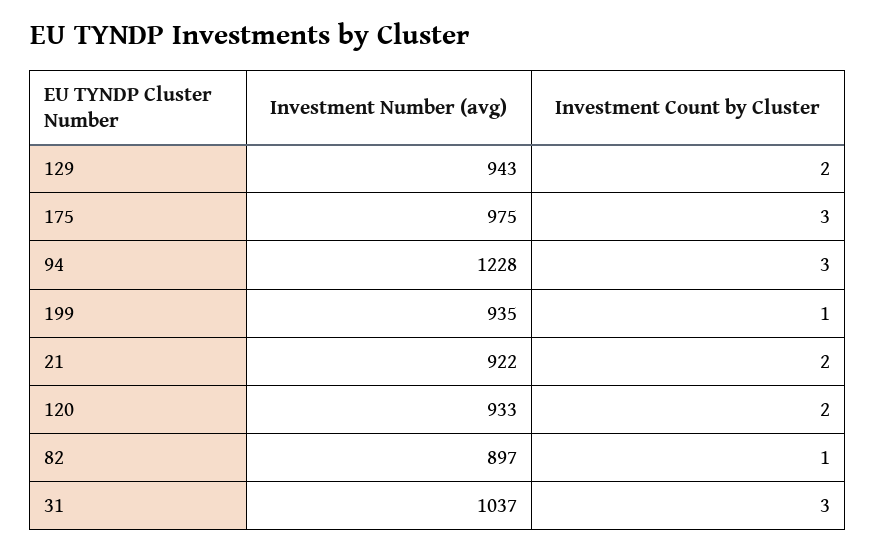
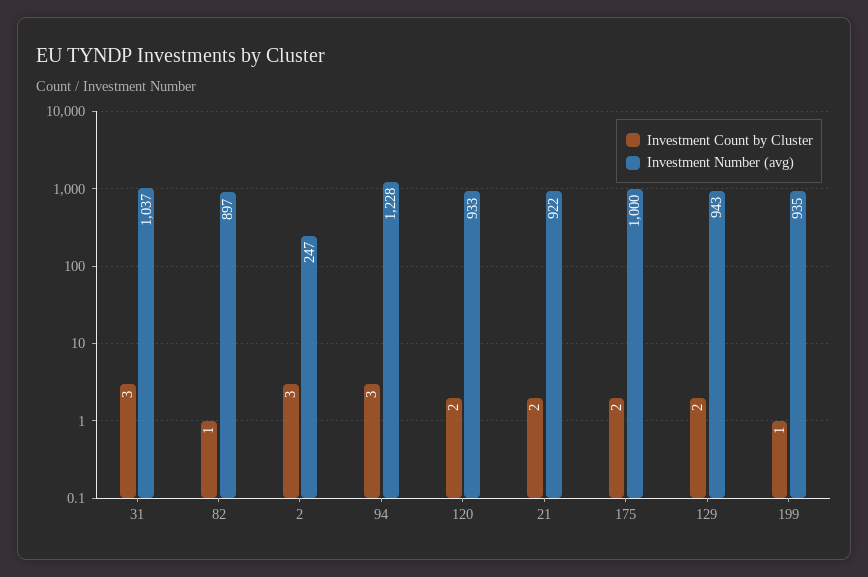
  {
    "Investment Number (avg)": {
      "129": 943,
-     "175": 975,
+     "175": 1000,
      "94": 1228,
      "199": 935,
      "21": 922,
      "120": 933,
      "82": 897,
-     "31": 1037
+     "31": 1037,
+     "2": 247
    },
    "Investment Count by Cluster": {
      "129": 2,
-     "175": 3,
+     "175": 2,
      "94": 3,
      "199": 1,
      "21": 2,
      "120": 2,
      "82": 1,
-     "31": 3
+     "31": 3,
+     "2": 3
    }
  }

